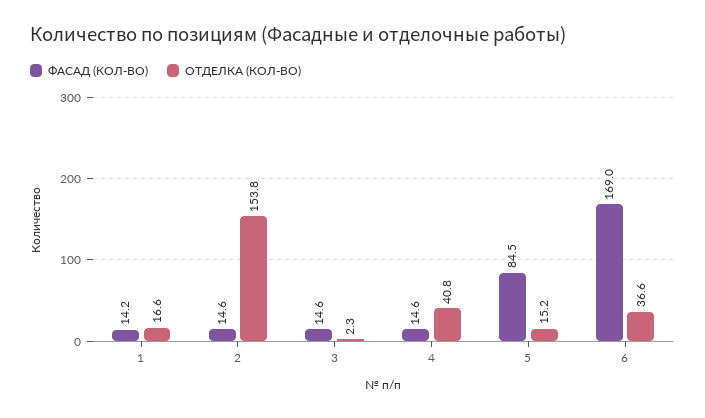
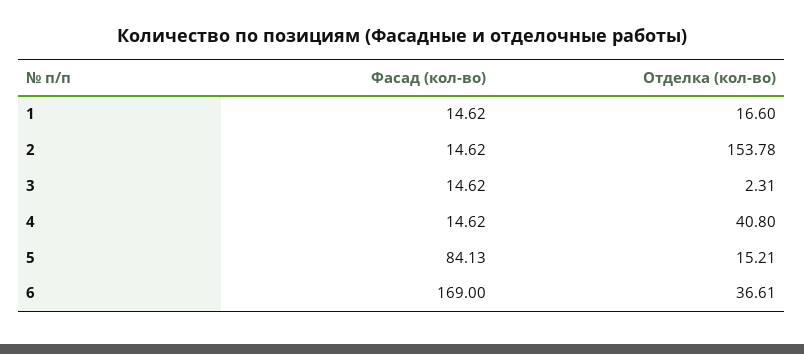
  {
    "ФАСАД (КОЛ-ВО)": {
-     "1": 14.2,
+     "1": 14.62,
      "2": 14.62,
      "3": 14.62,
      "4": 14.62,
-     "5": 84.5,
+     "5": 84.13,
      "6": 169
    },
    "ОТДЕЛКА (КОЛ-ВО)": {
      "1": 16.6,
      "2": 153.78,
      "3": 2.31,
      "4": 40.8,
      "5": 15.21,
      "6": 36.61
    }
  }

